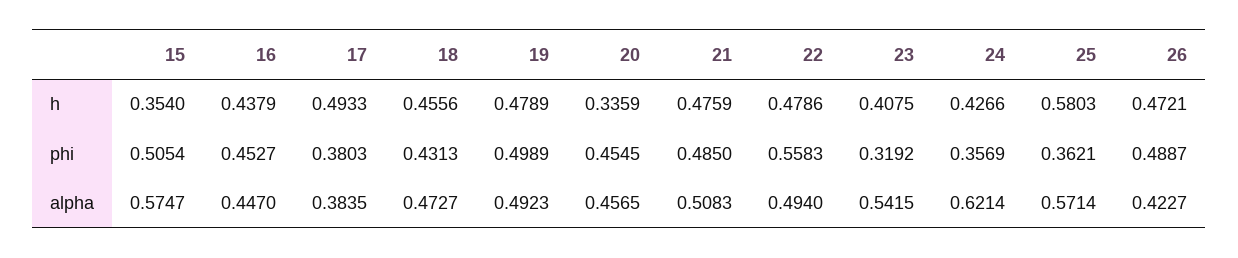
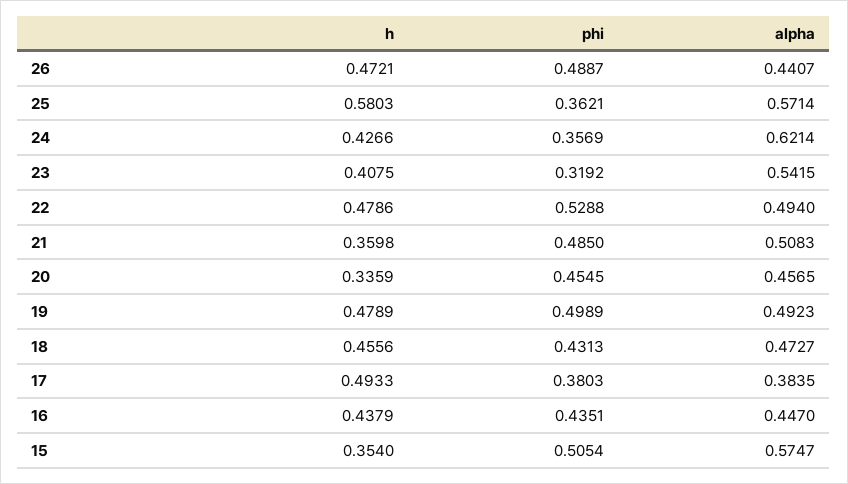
  {
    "15": {
      "h": 0.354,
      "phi": 0.5054,
      "alpha": 0.5747
    },
    "16": {
      "h": 0.4379,
-     "phi": 0.4527,
+     "phi": 0.4351,
      "alpha": 0.447
    },
    "17": {
      "h": 0.4933,
      "phi": 0.3803,
      "alpha": 0.3835
    },
    "18": {
      "h": 0.4556,
      "phi": 0.4313,
      "alpha": 0.4727
    },
    "19": {
      "h": 0.4789,
      "phi": 0.4989,
      "alpha": 0.4923
    },
    "20": {
      "h": 0.3359,
      "phi": 0.4545,
      "alpha": 0.4565
    },
    "21": {
-     "h": 0.4759,
+     "h": 0.3598,
      "phi": 0.485,
      "alpha": 0.5083
    },
    "22": {
      "h": 0.4786,
-     "phi": 0.5583,
+     "phi": 0.5288,
      "alpha": 0.494
    },
    "23": {
      "h": 0.4075,
      "phi": 0.3192,
      "alpha": 0.5415
    },
    "24": {
      "h": 0.4266,
      "phi": 0.3569,
      "alpha": 0.6214
    },
    "25": {
      "h": 0.5803,
      "phi": 0.3621,
      "alpha": 0.5714
    },
    "26": {
      "h": 0.4721,
      "phi": 0.4887,
-     "alpha": 0.4227
+     "alpha": 0.4407
    }
  }

